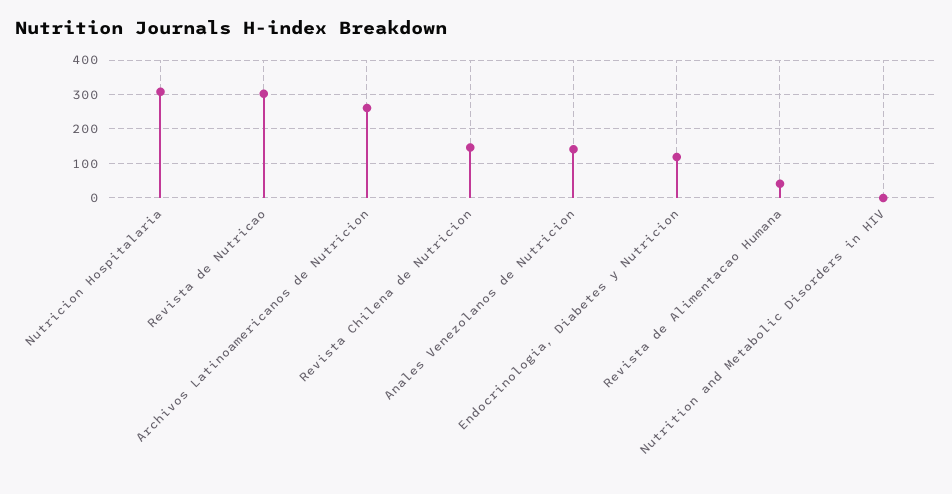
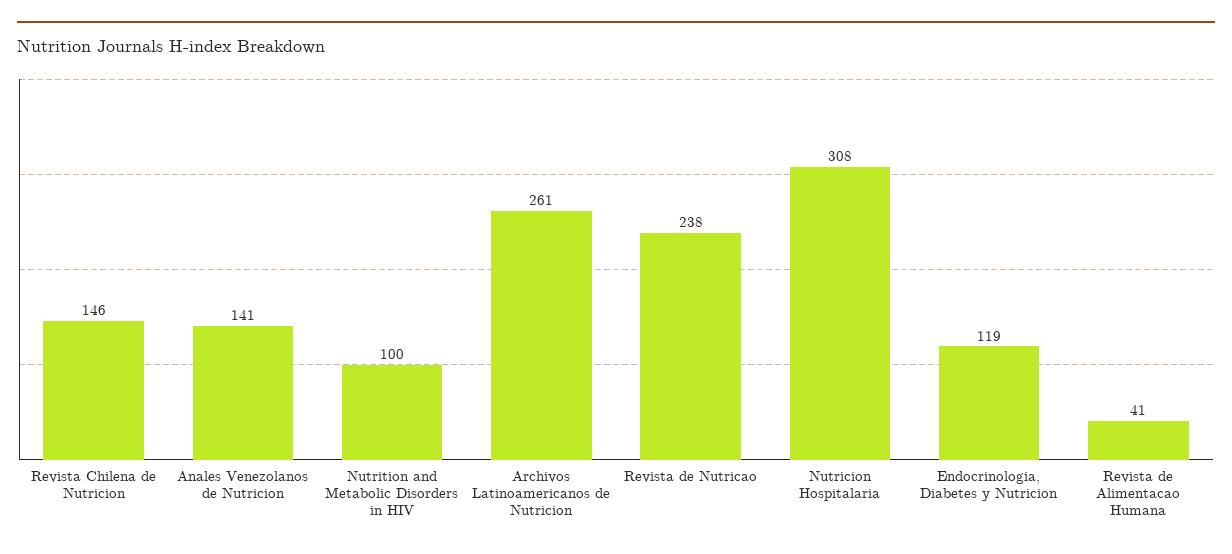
  {
    "Nutricion Hospitalaria": 308,
-   "Revista de Nutricao": 300,
+   "Revista de Nutricao": 238,
    "Archivos Latinoamericanos de Nutricion": 261,
    "Revista Chilena de Nutricion": 146,
    "Anales Venezolanos de Nutricion": 141,
    "Endocrinologia, Diabetes y Nutricion": 119,
    "Revista de Alimentacao Humana": 41,
-   "Nutrition and Metabolic Disorders in HIV": 0
+   "Nutrition and Metabolic Disorders in HIV": 100
  }

